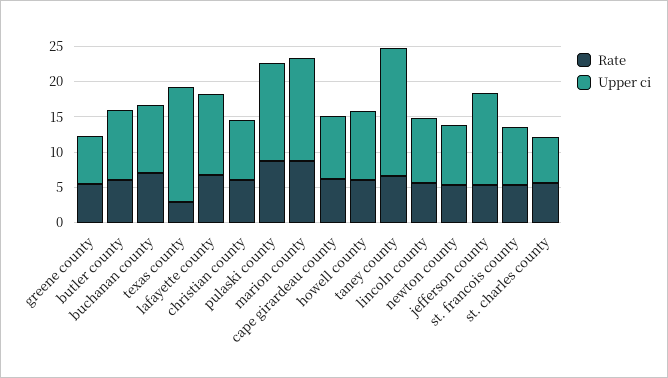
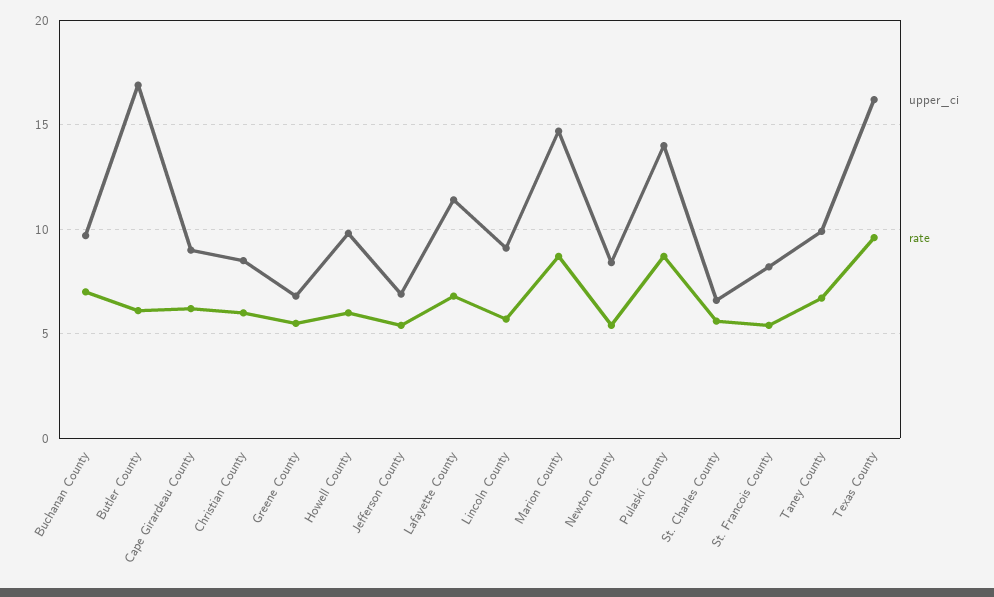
  {
    "Rate": {
      "greene county": 5.5,
      "butler county": 6,
      "buchanan county": 7,
-     "texas county": 2.5,
+     "texas county": 9.5,
      "lafayette county": 7,
      "christian county": 6,
      "pulaski county": 8.5,
      "marion county": 8.5,
      "cape girardeau county": 6,
      "howell county": 6,
      "taney county": 6.5,
      "lincoln county": 5.5,
      "newton county": 5.5,
      "jefferson county": 5.5,
      "st. francois county": 5.5,
      "st. charles county": 5.5
    },
    "Upper ci": {
      "greene county": 7,
-     "butler county": 10,
+     "butler county": 17,
      "buchanan county": 9.5,
      "texas county": 16,
      "lafayette county": 11.5,
      "christian county": 8.5,
      "pulaski county": 14,
      "marion county": 14.5,
      "cape girardeau county": 9,
      "howell county": 10,
-     "taney county": 17.5,
+     "taney county": 10,
      "lincoln county": 9,
      "newton county": 8.5,
-     "jefferson county": 12.5,
+     "jefferson county": 7,
      "st. francois county": 8,
      "st. charles county": 6.5
    }
  }

